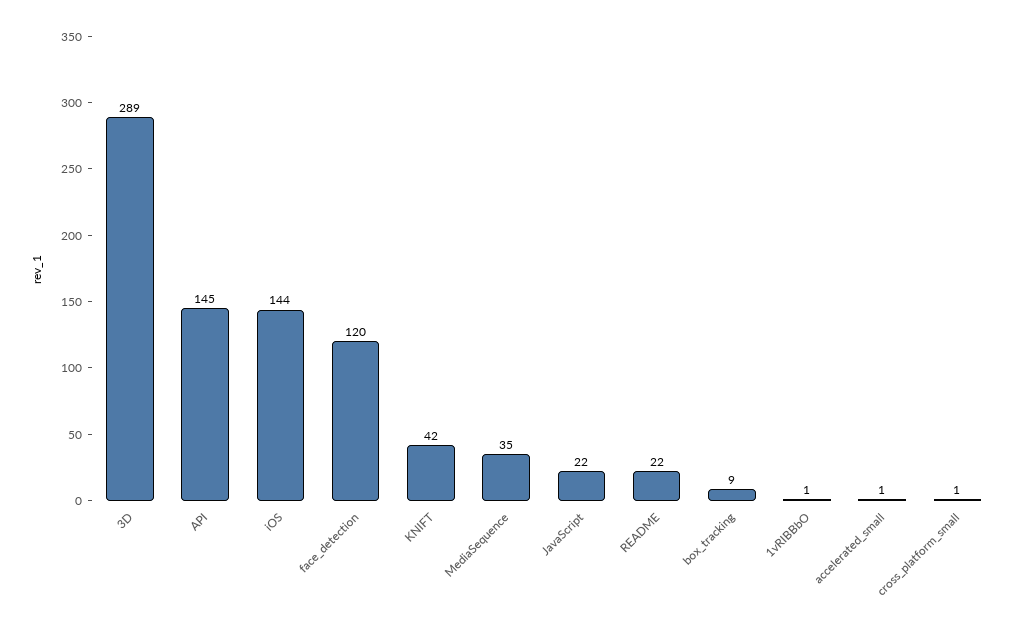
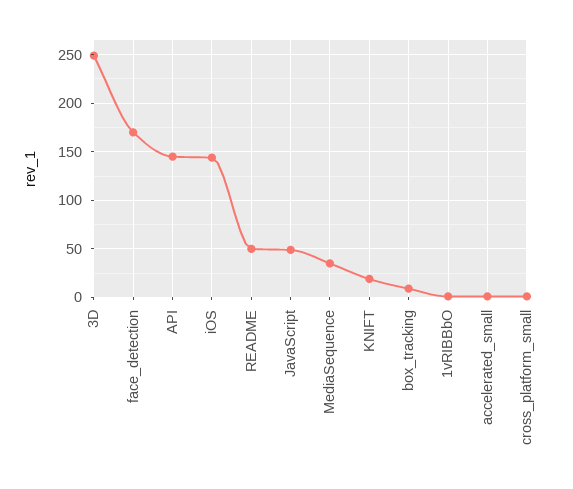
  {
-   "3D": 289,
+   "3D": 250,
    "API": 145,
    "iOS": 144,
-   "face_detection": 120,
+   "face_detection": 170,
-   "KNIFT": 42,
+   "KNIFT": 20,
    "MediaSequence": 35,
-   "JavaScript": 22,
+   "JavaScript": 50,
-   "README": 22,
+   "README": 50,
    "box_tracking": 9,
    "1vRIBBbO": 1,
    "accelerated_small": 1,
    "cross_platform_small": 1
  }

